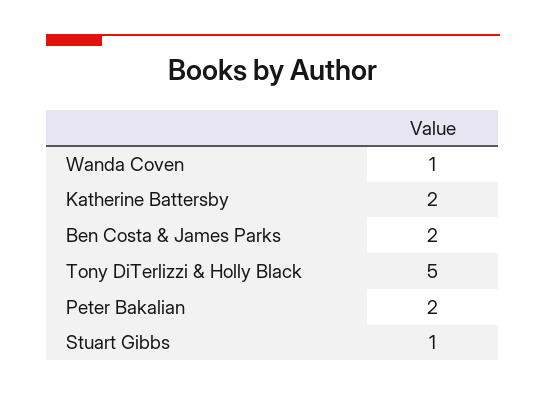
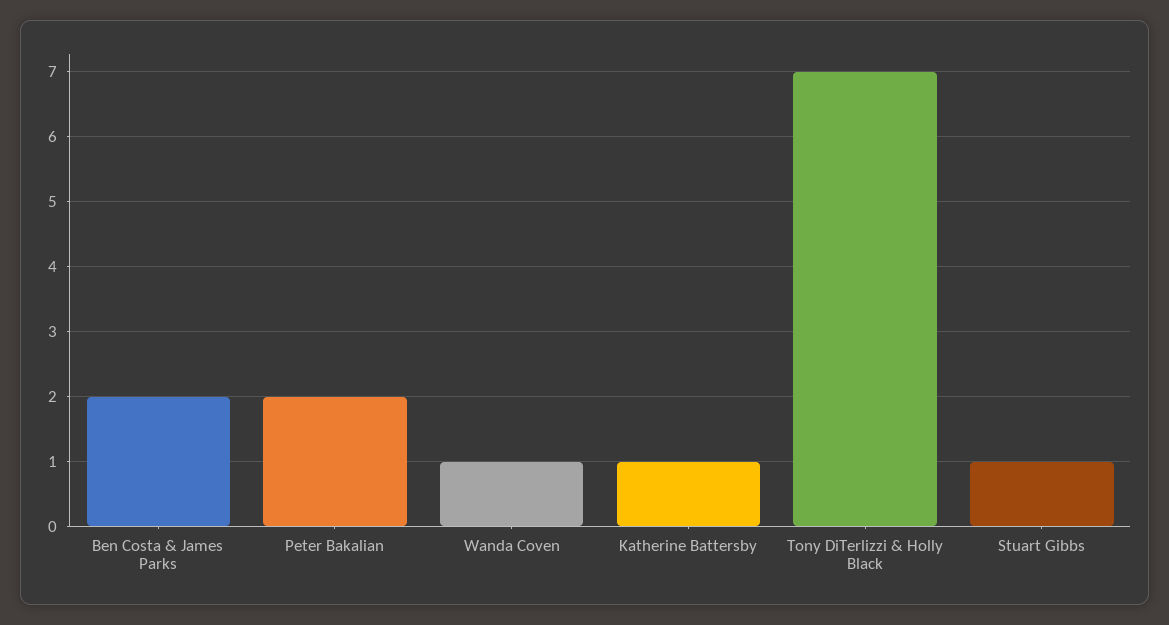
  {
    "Wanda Coven": 1,
-   "Katherine Battersby": 2,
+   "Katherine Battersby": 1,
    "Ben Costa & James Parks": 2,
-   "Tony DiTerlizzi & Holly Black": 5,
+   "Tony DiTerlizzi & Holly Black": 7,
    "Peter Bakalian": 2,
    "Stuart Gibbs": 1
  }

